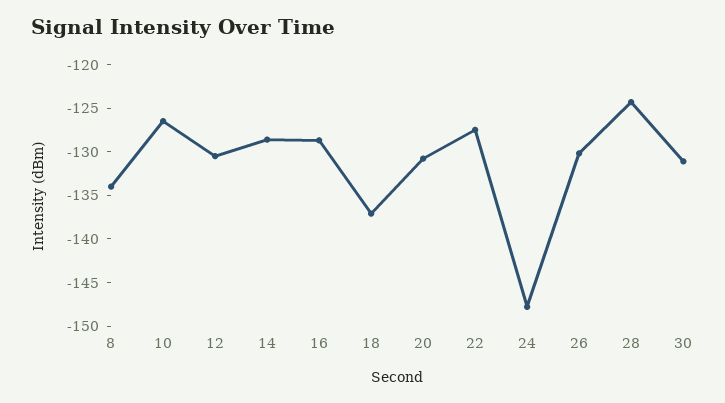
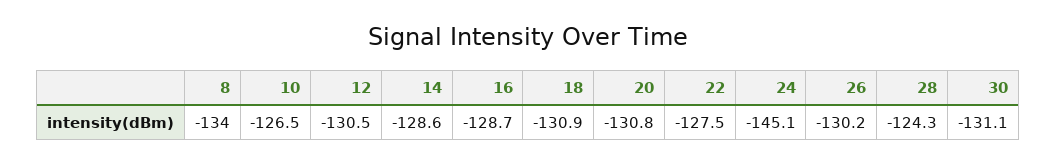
  {
    "8": -134,
    "10": -126.5,
    "12": -130.5,
    "14": -128.6,
    "16": -128.7,
-   "18": -137,
+   "18": -130.9,
    "20": -130.8,
    "22": -127.5,
-   "24": -148,
+   "24": -145.1,
    "26": -130.2,
    "28": -124.3,
    "30": -131.1
  }

